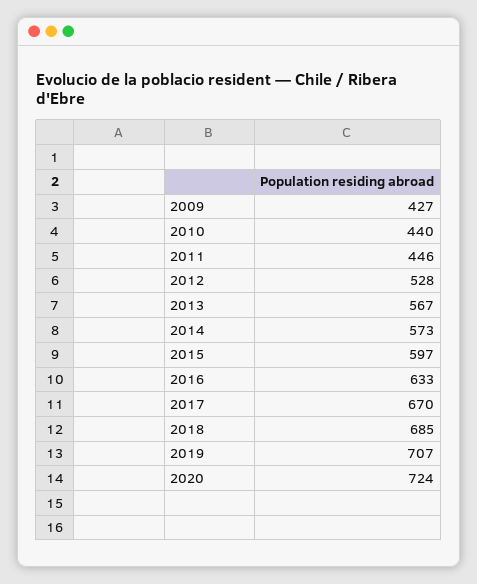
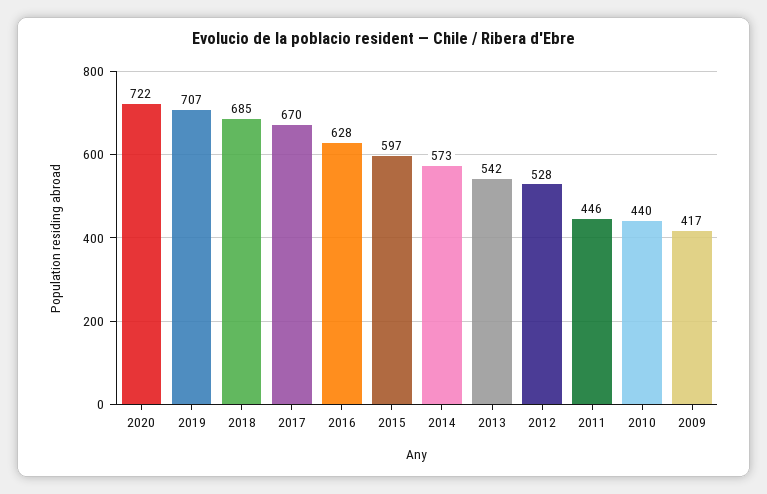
  {
-   "2009": 427,
+   "2009": 417,
    "2010": 440,
    "2011": 446,
    "2012": 528,
-   "2013": 567,
+   "2013": 542,
    "2014": 573,
    "2015": 597,
-   "2016": 633,
+   "2016": 628,
    "2017": 670,
    "2018": 685,
    "2019": 707,
-   "2020": 724
+   "2020": 722
  }

